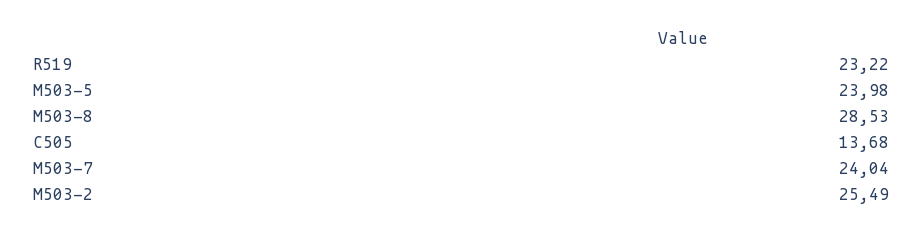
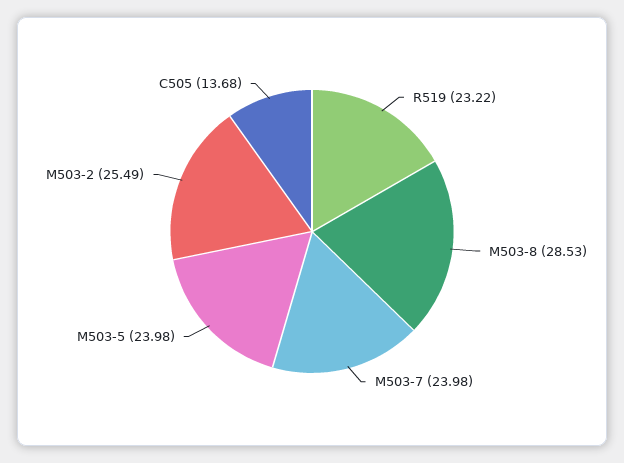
  {
    "R519": 23.22,
    "M503-5": 23.98,
    "M503-8": 28.53,
    "C505": 13.68,
-   "M503-7": 24.04,
+   "M503-7": 23.98,
    "M503-2": 25.49
  }

